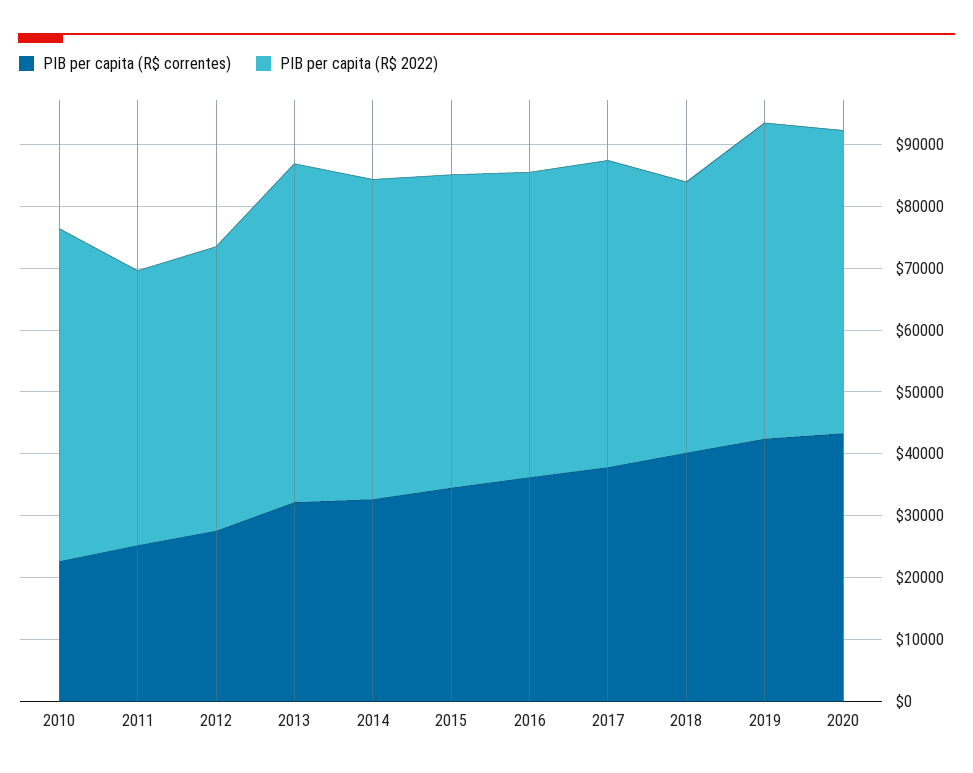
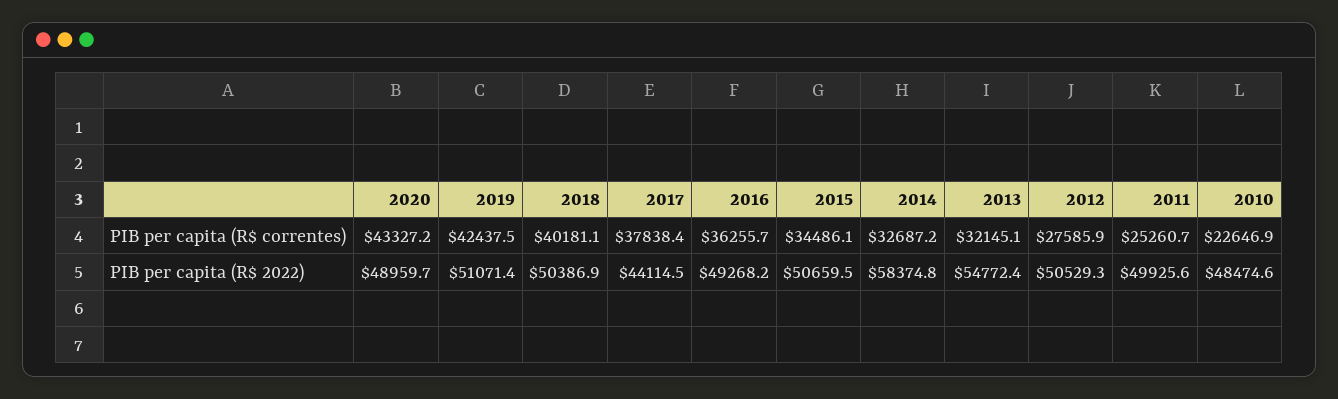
  {
    "PIB per capita (R$ correntes)": {
      "2010": 22646.9,
      "2011": 25260.7,
      "2012": 27585.9,
      "2013": 32145.1,
      "2014": 32687.2,
      "2015": 34486.1,
      "2016": 36255.7,
      "2017": 37838.4,
      "2018": 40181.1,
      "2019": 42437.5,
      "2020": 43327.2
    },
    "PIB per capita (R$ 2022)": {
-     "2010": 54000,
+     "2010": 48474.6,
-     "2011": 44000,
+     "2011": 49925.6,
-     "2012": 46000,
+     "2012": 50529.3,
      "2013": 54772.4,
-     "2014": 52000,
+     "2014": 58374.8,
      "2015": 50659.5,
      "2016": 49268.2,
-     "2017": 50000,
+     "2017": 44114.5,
-     "2018": 44000,
+     "2018": 50386.9,
      "2019": 51071.4,
      "2020": 48959.7
    }
  }

